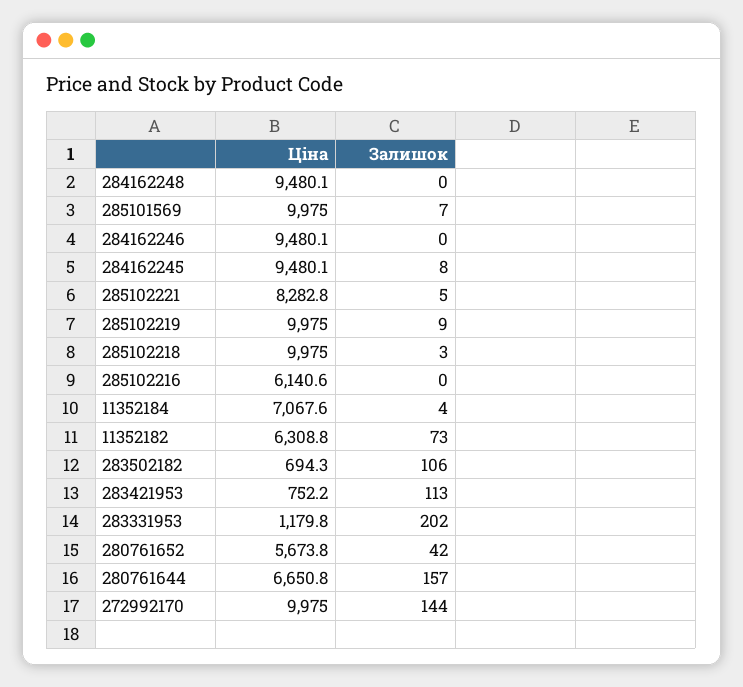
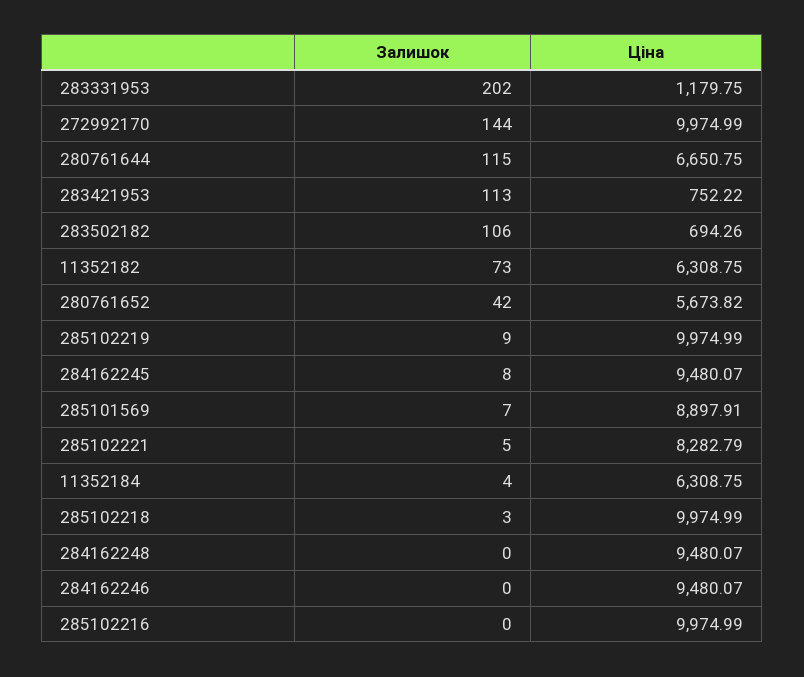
  {
    "Ціна": {
      "284162248": 9480.07,
-     "285101569": 9975,
+     "285101569": 8897.91,
      "284162246": 9480.07,
      "284162245": 9480.07,
      "285102221": 8282.79,
      "285102219": 9974.99,
      "285102218": 9974.99,
-     "285102216": 6140.6,
+     "285102216": 9974.99,
-     "11352184": 7067.6,
+     "11352184": 6308.75,
      "11352182": 6308.75,
      "283502182": 694.26,
      "283421953": 752.22,
      "283331953": 1179.75,
      "280761652": 5673.82,
      "280761644": 6650.75,
      "272992170": 9974.99
    },
    "Залишок": {
      "284162248": 0,
      "285101569": 7,
      "284162246": 0,
      "284162245": 8,
      "285102221": 5,
      "285102219": 9,
      "285102218": 3,
      "285102216": 0,
      "11352184": 4,
      "11352182": 73,
      "283502182": 106,
      "283421953": 113,
      "283331953": 202,
      "280761652": 42,
-     "280761644": 157,
+     "280761644": 115,
      "272992170": 144
    }
  }

